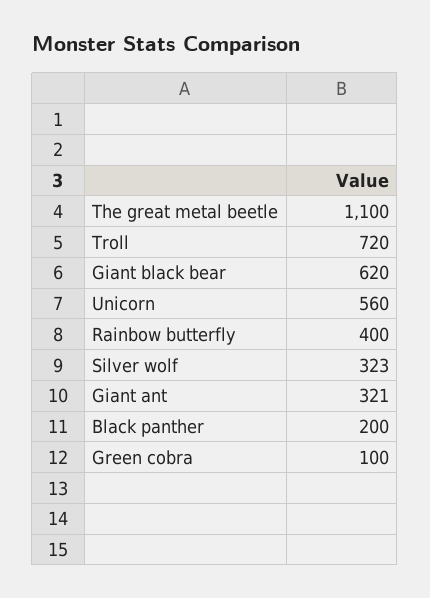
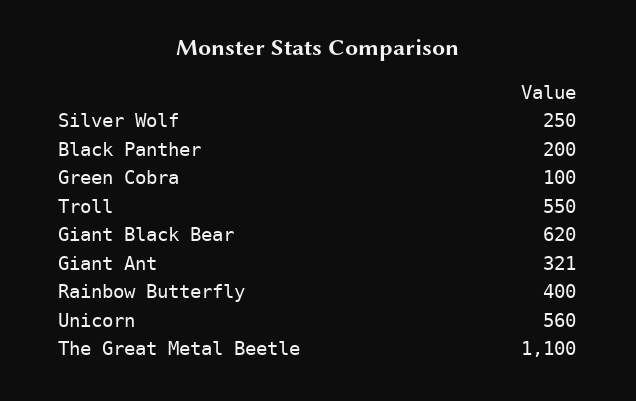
  {
    "The great metal beetle": 1100,
-   "Troll": 720,
+   "Troll": 550,
    "Giant black bear": 620,
    "Unicorn": 560,
    "Rainbow butterfly": 400,
-   "Silver wolf": 323,
+   "Silver wolf": 250,
    "Giant ant": 321,
    "Black panther": 200,
    "Green cobra": 100
  }

